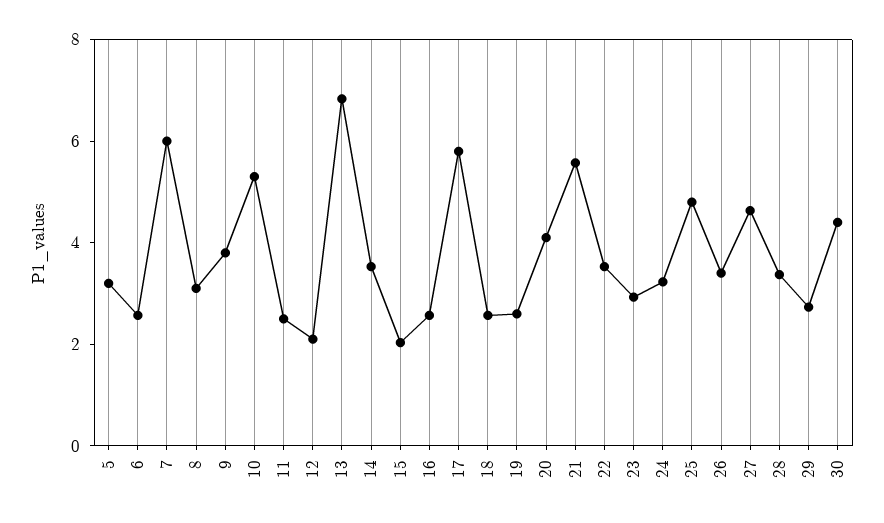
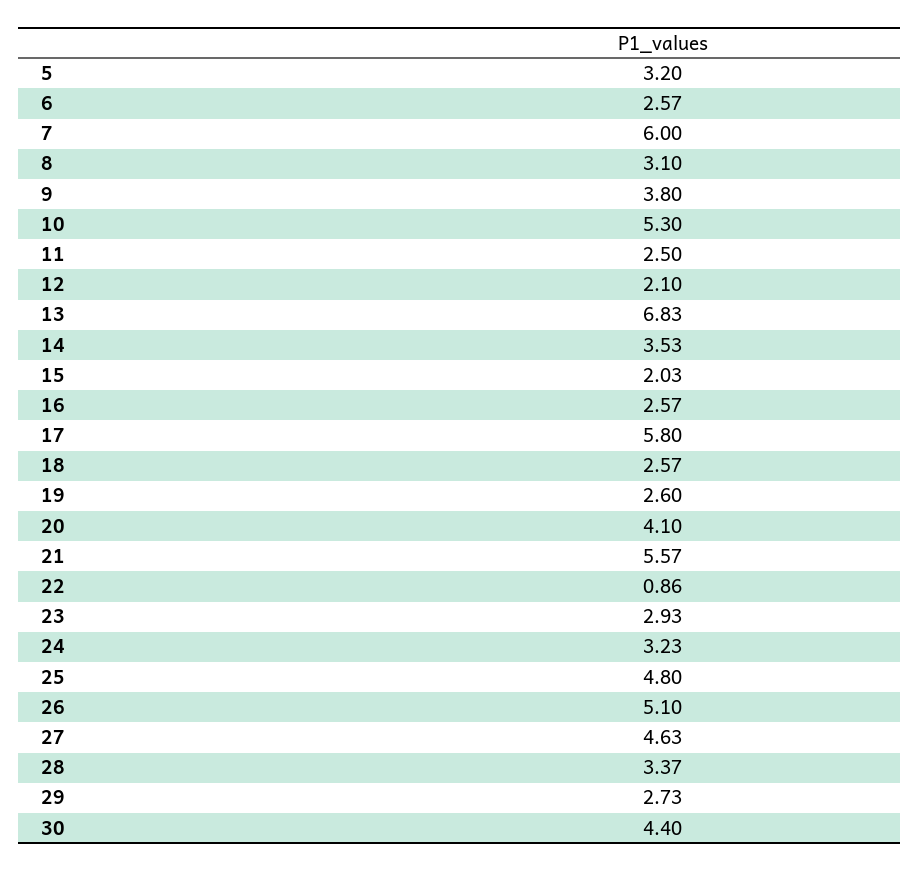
  {
    "5": 3.2,
    "6": 2.57,
    "7": 6,
    "8": 3.1,
    "9": 3.8,
    "10": 5.3,
    "11": 2.5,
    "12": 2.1,
    "13": 6.83,
    "14": 3.53,
    "15": 2.03,
    "16": 2.57,
    "17": 5.8,
    "18": 2.57,
    "19": 2.6,
    "20": 4.1,
    "21": 5.57,
-   "22": 3.5,
+   "22": 0.86,
    "23": 2.93,
    "24": 3.23,
    "25": 4.8,
-   "26": 3.5,
+   "26": 5.1,
    "27": 4.63,
    "28": 3.37,
    "29": 2.73,
    "30": 4.4
  }

